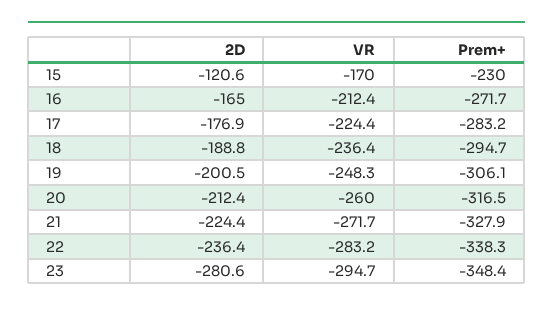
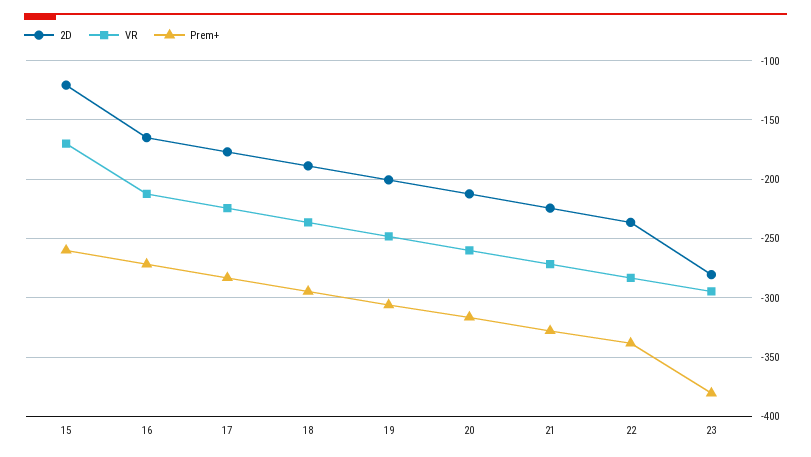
  {
    "2D": {
      "15": -120.6,
      "16": -165,
      "17": -176.9,
      "18": -188.8,
      "19": -200.5,
      "20": -212.4,
      "21": -224.4,
      "22": -236.4,
      "23": -280.6
    },
    "VR": {
      "15": -170,
      "16": -212.4,
      "17": -224.4,
      "18": -236.4,
      "19": -248.3,
      "20": -260,
      "21": -271.7,
      "22": -283.2,
      "23": -294.7
    },
    "Prem+": {
-     "15": -230,
+     "15": -260,
      "16": -271.7,
      "17": -283.2,
      "18": -294.7,
      "19": -306.1,
      "20": -316.5,
      "21": -327.9,
      "22": -338.3,
-     "23": -348.4
+     "23": -380
    }
  }

